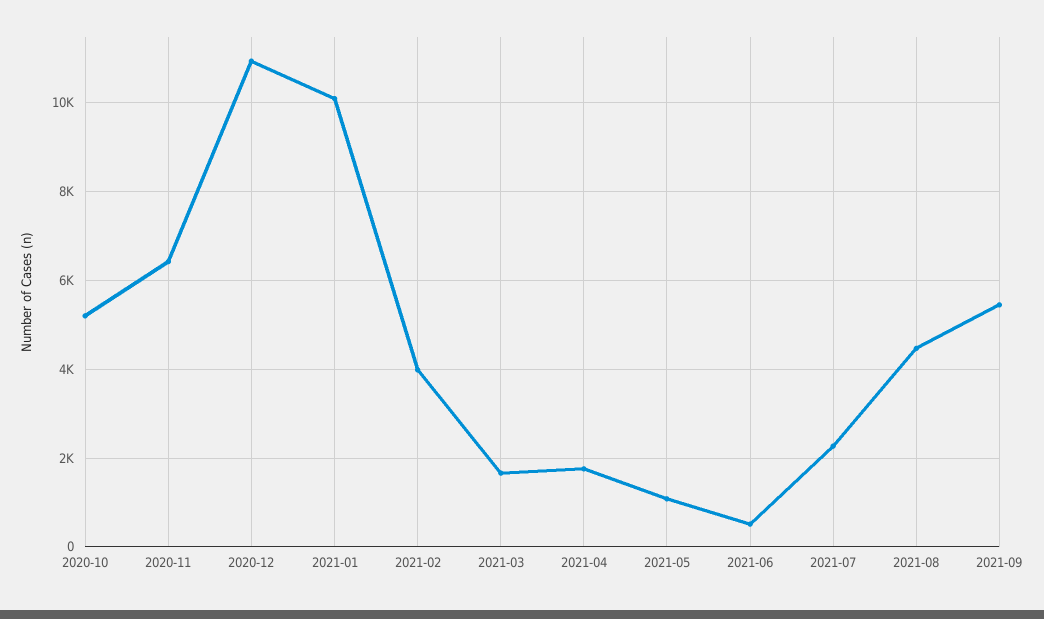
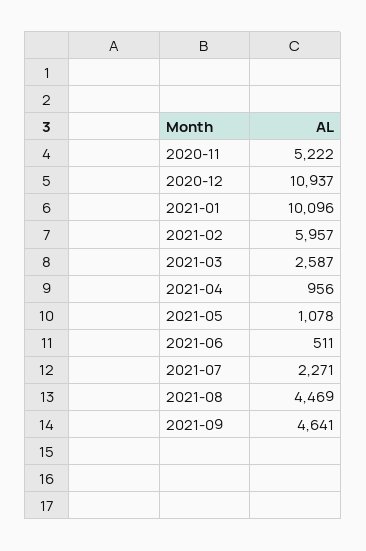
  {
-   "2020-10": 5200,
-   "2020-11": 6400,
+   "2020-11": 5222,
    "2020-12": 10937,
    "2021-01": 10096,
-   "2021-02": 4000,
+   "2021-02": 5957,
-   "2021-03": 1600,
+   "2021-03": 2587,
-   "2021-04": 1800,
+   "2021-04": 956,
    "2021-05": 1078,
    "2021-06": 511,
    "2021-07": 2271,
    "2021-08": 4469,
-   "2021-09": 5400
+   "2021-09": 4641
  }

